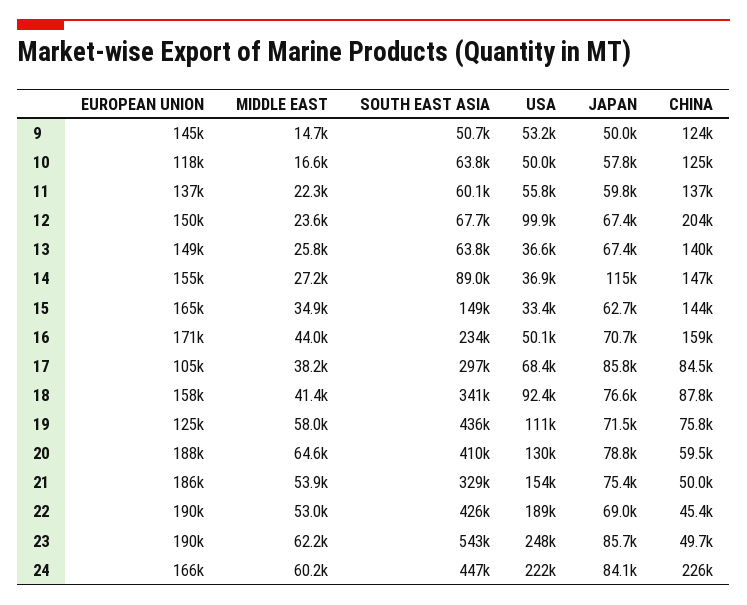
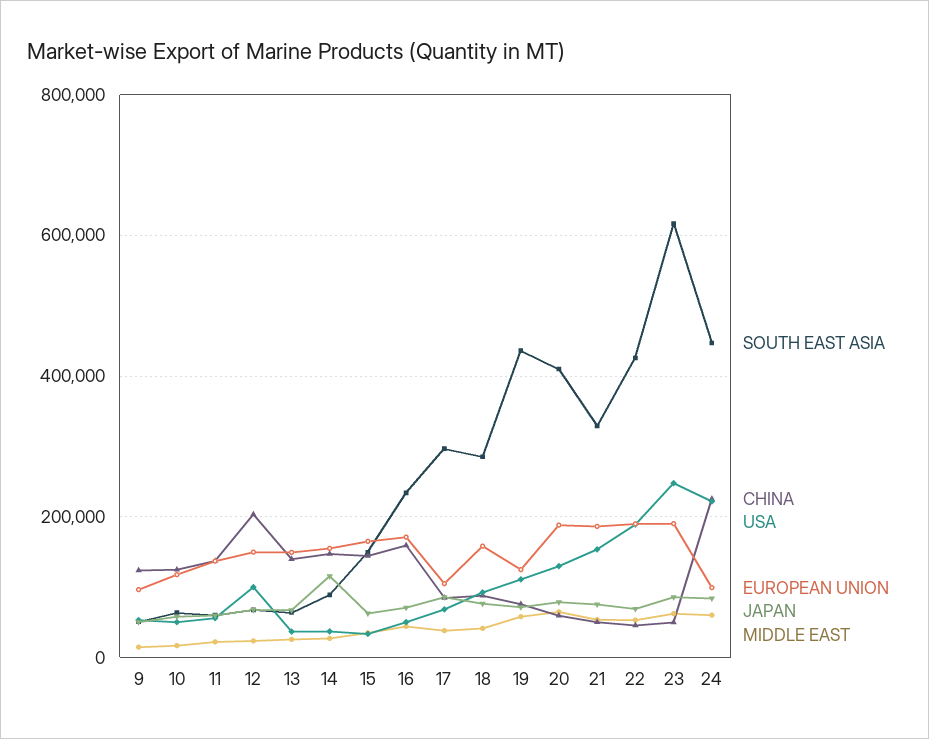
  {
    "EUROPEAN UNION": {
-     "9": 145000,
+     "9": 100000,
      "10": 118000,
      "11": 137000,
      "12": 150000,
      "13": 149000,
      "14": 155000,
      "15": 165000,
      "16": 171000,
      "17": 105000,
      "18": 158000,
      "19": 125000,
      "20": 188000,
      "21": 186000,
      "22": 190000,
      "23": 190000,
-     "24": 166000
+     "24": 100000
    },
    "MIDDLE EAST": {
      "9": 14700,
      "10": 16600,
      "11": 22300,
      "12": 23600,
      "13": 25800,
      "14": 27200,
      "15": 34900,
      "16": 44000,
      "17": 38200,
      "18": 41400,
      "19": 58000,
      "20": 64600,
      "21": 53900,
      "22": 53000,
      "23": 62200,
      "24": 60200
    },
    "SOUTH EAST ASIA": {
      "9": 50700,
      "10": 63800,
      "11": 60100,
      "12": 67700,
      "13": 63800,
      "14": 89000,
      "15": 149000,
      "16": 234000,
      "17": 297000,
-     "18": 341000,
+     "18": 280000,
      "19": 436000,
      "20": 410000,
      "21": 329000,
      "22": 426000,
-     "23": 543000,
+     "23": 620000,
      "24": 447000
    },
    "USA": {
      "9": 53200,
      "10": 50000,
      "11": 55800,
      "12": 99900,
      "13": 36600,
      "14": 36900,
      "15": 33400,
      "16": 50100,
      "17": 68400,
      "18": 92400,
      "19": 111000,
      "20": 130000,
      "21": 154000,
      "22": 189000,
      "23": 248000,
      "24": 222000
    },
    "JAPAN": {
      "9": 50000,
      "10": 57800,
      "11": 59800,
      "12": 67400,
      "13": 67400,
      "14": 115000,
      "15": 62700,
      "16": 70700,
      "17": 85800,
      "18": 76600,
      "19": 71500,
      "20": 78800,
      "21": 75400,
      "22": 69000,
      "23": 85700,
      "24": 84100
    },
    "CHINA": {
      "9": 124000,
      "10": 125000,
      "11": 137000,
      "12": 204000,
      "13": 140000,
      "14": 147000,
      "15": 144000,
      "16": 159000,
      "17": 84500,
      "18": 87800,
      "19": 75800,
      "20": 59500,
      "21": 50000,
      "22": 45400,
      "23": 49700,
      "24": 226000
    }
  }

